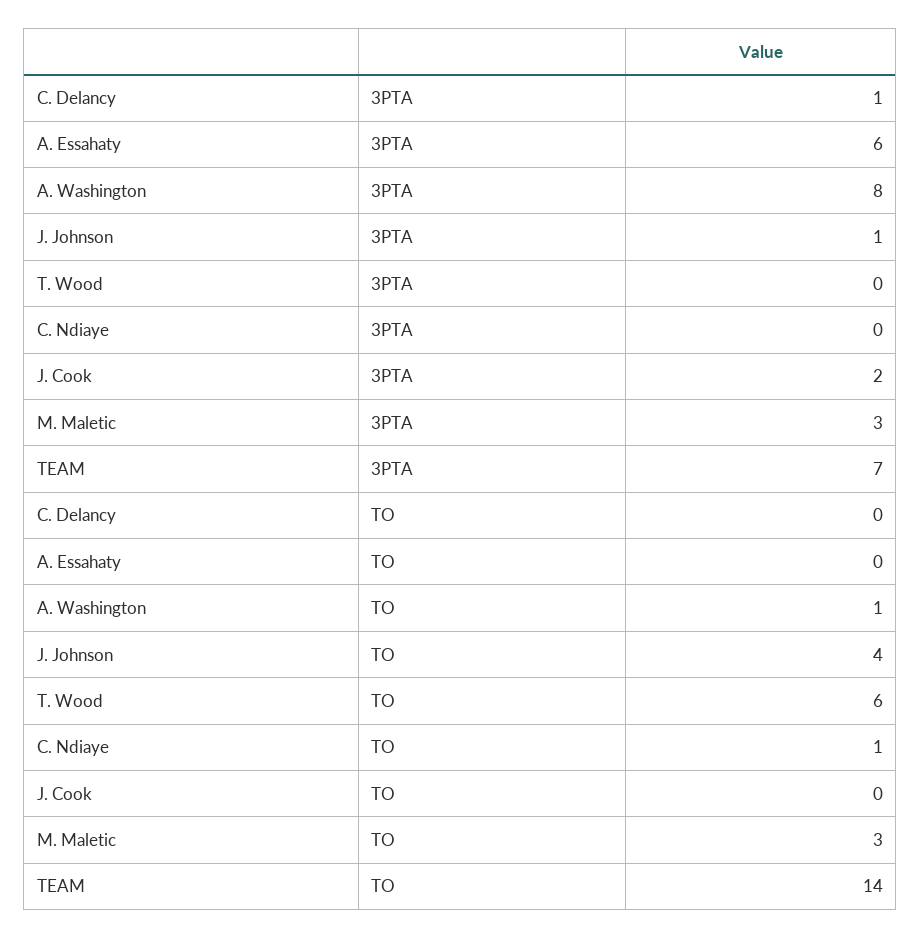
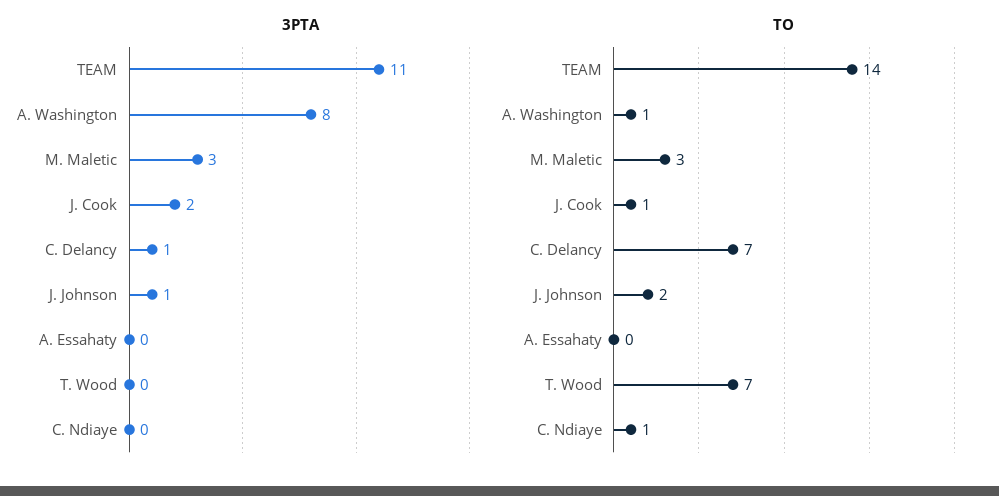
  {
    "3PTA": {
      "C. Delancy": 1,
-     "A. Essahaty": 6,
+     "A. Essahaty": 0,
      "A. Washington": 8,
      "J. Johnson": 1,
      "T. Wood": 0,
      "C. Ndiaye": 0,
      "J. Cook": 2,
      "M. Maletic": 3,
-     "TEAM": 7
+     "TEAM": 11
    },
    "TO": {
-     "C. Delancy": 0,
+     "C. Delancy": 7,
      "A. Essahaty": 0,
      "A. Washington": 1,
-     "J. Johnson": 4,
+     "J. Johnson": 2,
-     "T. Wood": 6,
+     "T. Wood": 7,
      "C. Ndiaye": 1,
-     "J. Cook": 0,
+     "J. Cook": 1,
      "M. Maletic": 3,
      "TEAM": 14
    }
  }

